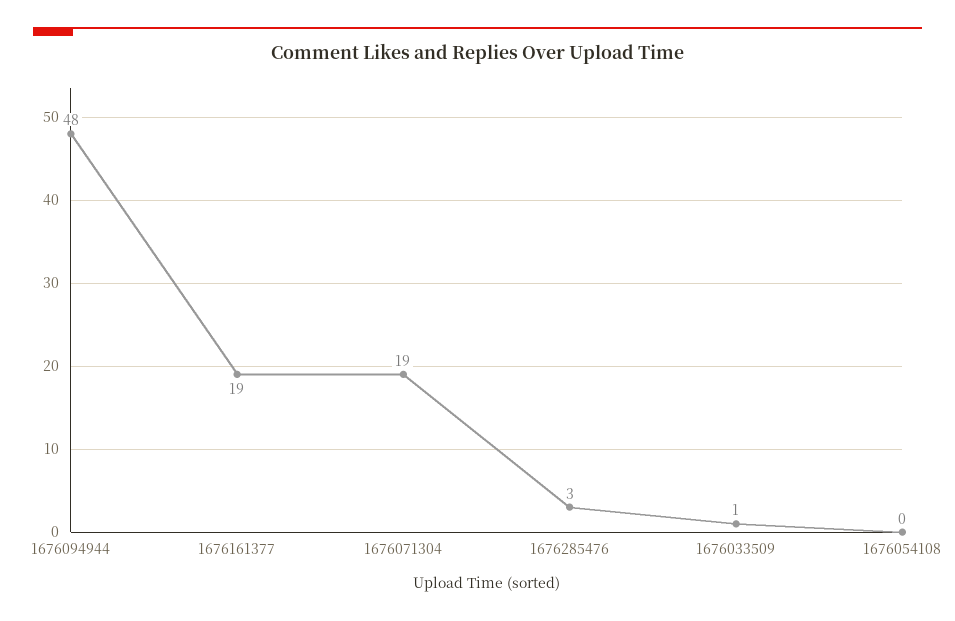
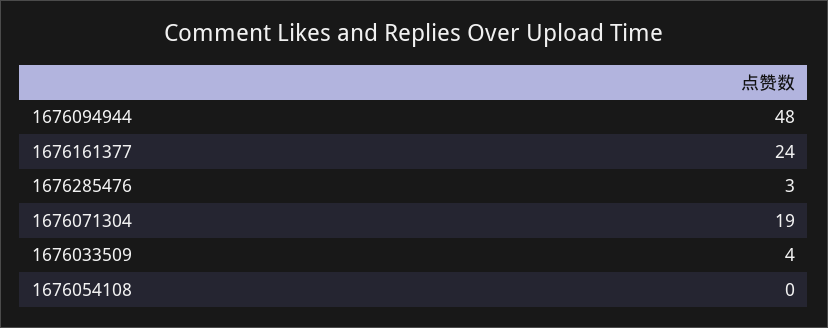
  {
    "1676094944": 48,
-   "1676161377": 19,
+   "1676161377": 24,
    "1676071304": 19,
    "1676285476": 3,
-   "1676033509": 1,
+   "1676033509": 4,
    "1676054108": 0
  }

